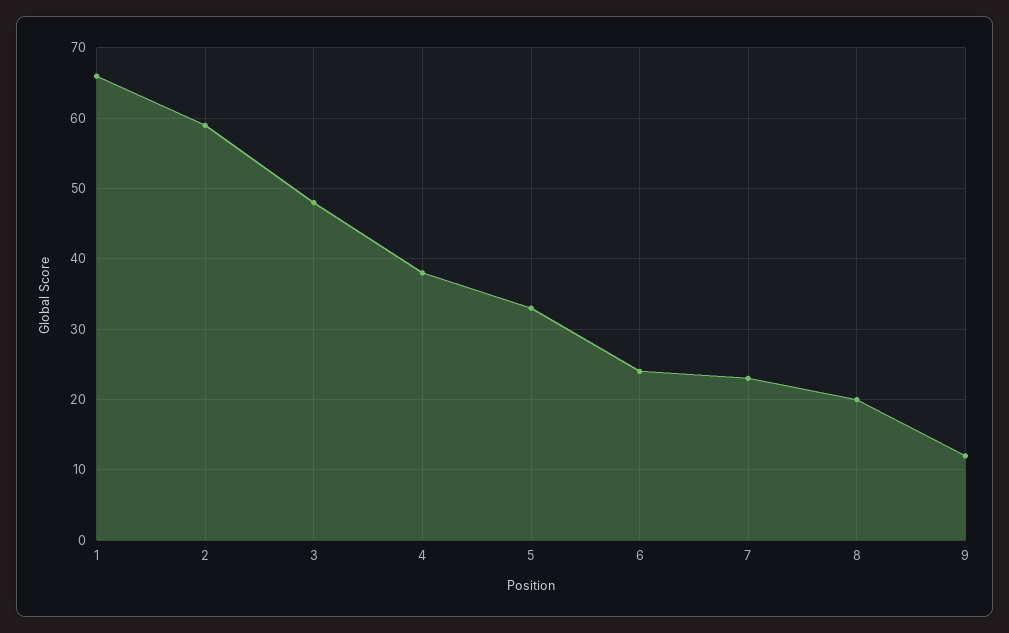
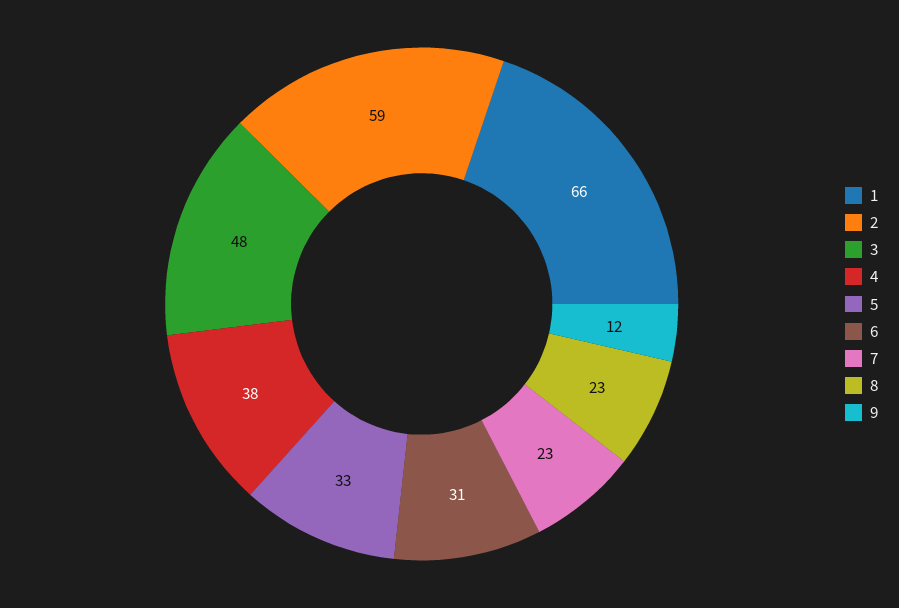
  {
    "1": 66,
    "2": 59,
    "3": 48,
    "4": 38,
    "5": 33,
-   "6": 24,
+   "6": 31,
    "7": 23,
-   "8": 20,
+   "8": 23,
    "9": 12
  }

